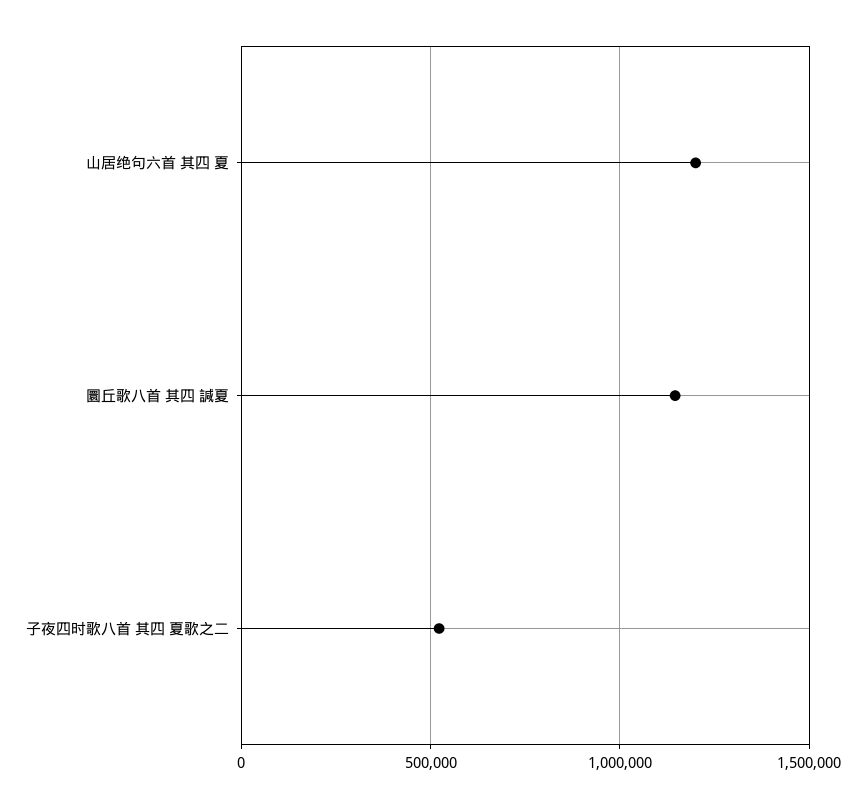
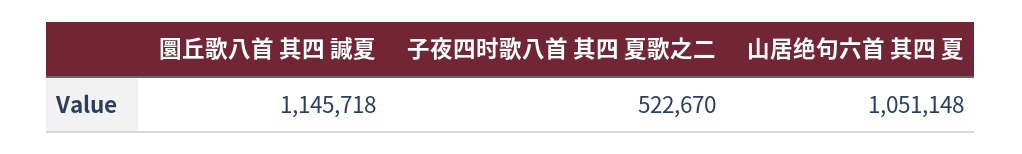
  {
-   "山居绝句六首 其四 夏": 1200000,
+   "山居绝句六首 其四 夏": 1051148,
    "圜丘歌八首 其四 諴夏": 1145718,
    "子夜四时歌八首 其四 夏歌之二": 522670
  }

